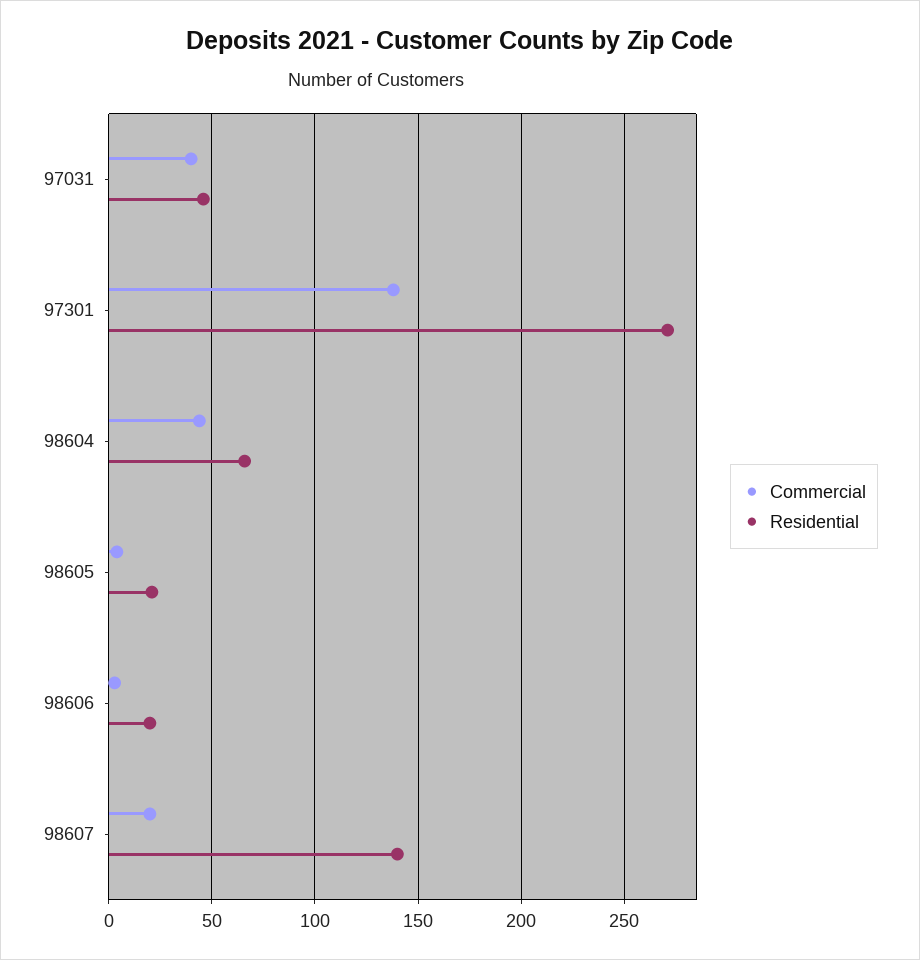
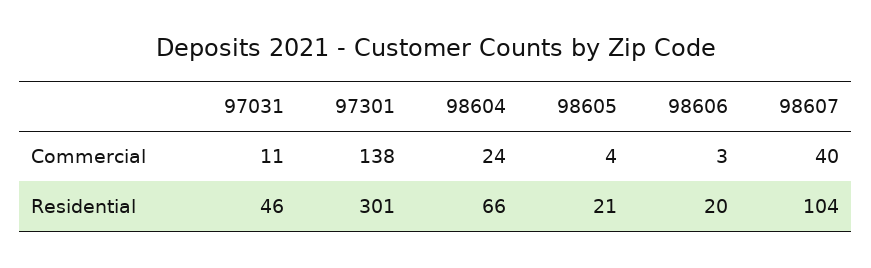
  {
    "Commercial": {
-     "97031": 40,
+     "97031": 11,
      "97301": 138,
-     "98604": 45,
+     "98604": 24,
      "98605": 4,
      "98606": 3,
-     "98607": 20
+     "98607": 40
    },
    "Residential": {
      "97031": 46,
-     "97301": 270,
+     "97301": 301,
      "98604": 66,
      "98605": 21,
      "98606": 20,
-     "98607": 140
+     "98607": 104
    }
  }

